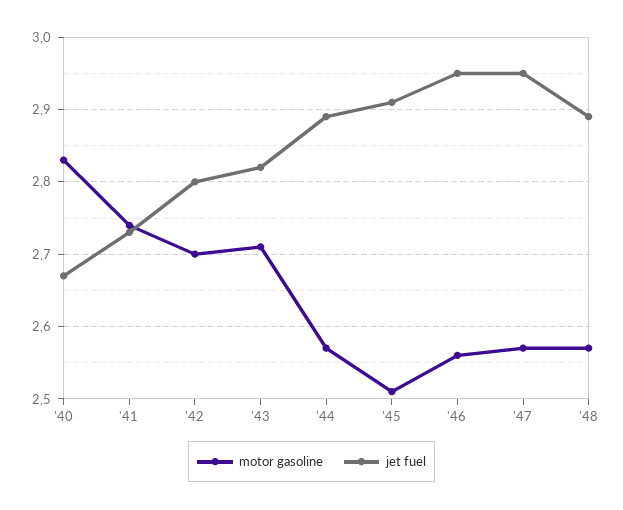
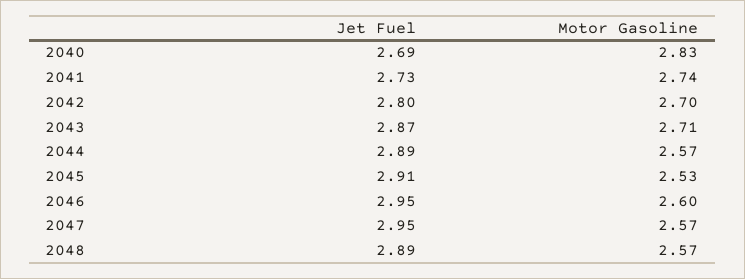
  {
    "motor gasoline": {
      "'40": 2.83,
      "'41": 2.74,
      "'42": 2.7,
      "'43": 2.71,
      "'44": 2.57,
-     "'45": 2.51,
+     "'45": 2.53,
-     "'46": 2.56,
+     "'46": 2.6,
      "'47": 2.57,
      "'48": 2.57
    },
    "jet fuel": {
-     "'40": 2.67,
+     "'40": 2.69,
      "'41": 2.73,
      "'42": 2.8,
-     "'43": 2.82,
+     "'43": 2.87,
      "'44": 2.89,
      "'45": 2.91,
      "'46": 2.95,
      "'47": 2.95,
      "'48": 2.89
    }
  }

